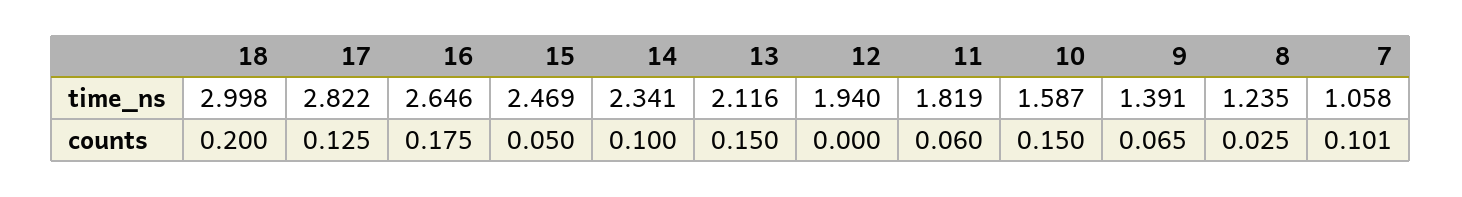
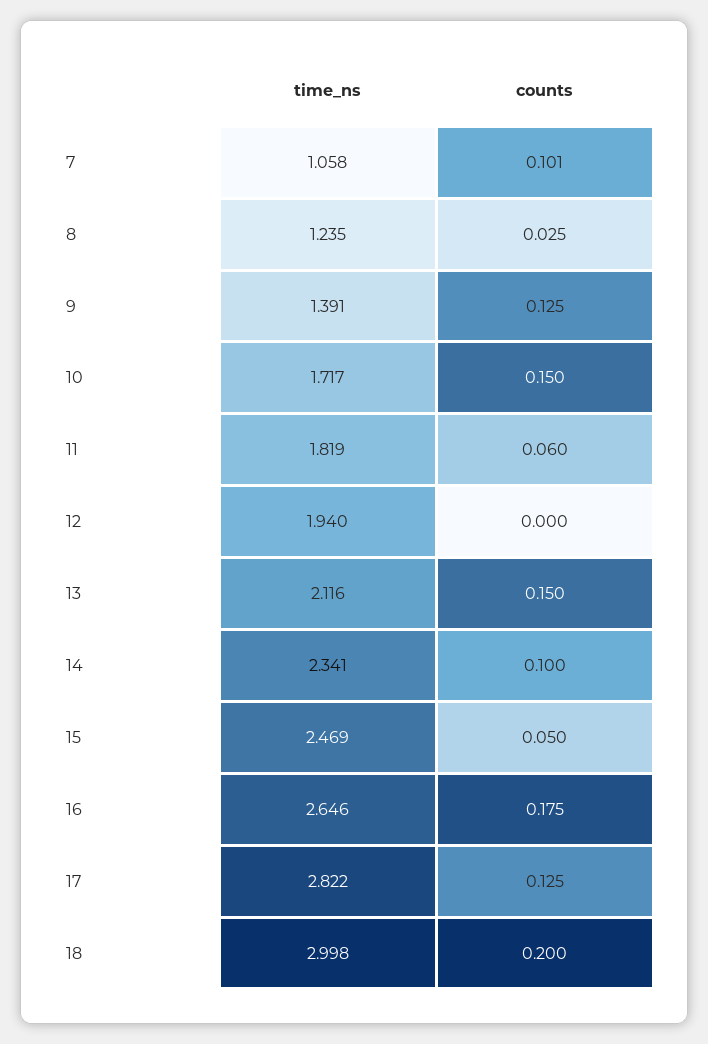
  {
    "18": {
      "time_ns": 2.998,
      "counts": 0.2
    },
    "17": {
      "time_ns": 2.822,
      "counts": 0.125
    },
    "16": {
      "time_ns": 2.646,
      "counts": 0.175
    },
    "15": {
      "time_ns": 2.469,
      "counts": 0.05
    },
    "14": {
      "time_ns": 2.341,
      "counts": 0.1
    },
    "13": {
      "time_ns": 2.116,
      "counts": 0.15
    },
    "12": {
      "time_ns": 1.94,
      "counts": 0
    },
    "11": {
      "time_ns": 1.819,
      "counts": 0.06
    },
    "10": {
-     "time_ns": 1.587,
+     "time_ns": 1.717,
      "counts": 0.15
    },
    "9": {
      "time_ns": 1.391,
-     "counts": 0.065
+     "counts": 0.125
    },
    "8": {
      "time_ns": 1.235,
      "counts": 0.025
    },
    "7": {
      "time_ns": 1.058,
      "counts": 0.101
    }
  }

